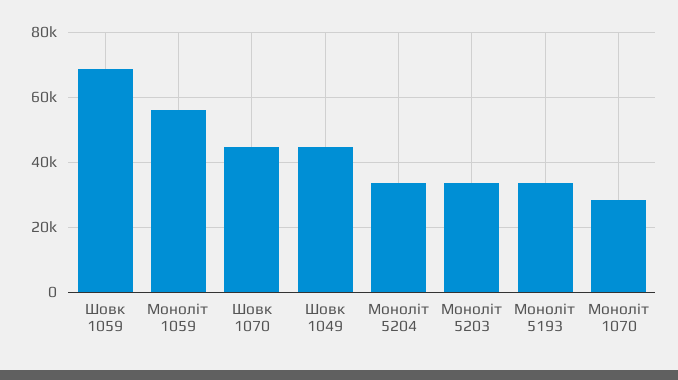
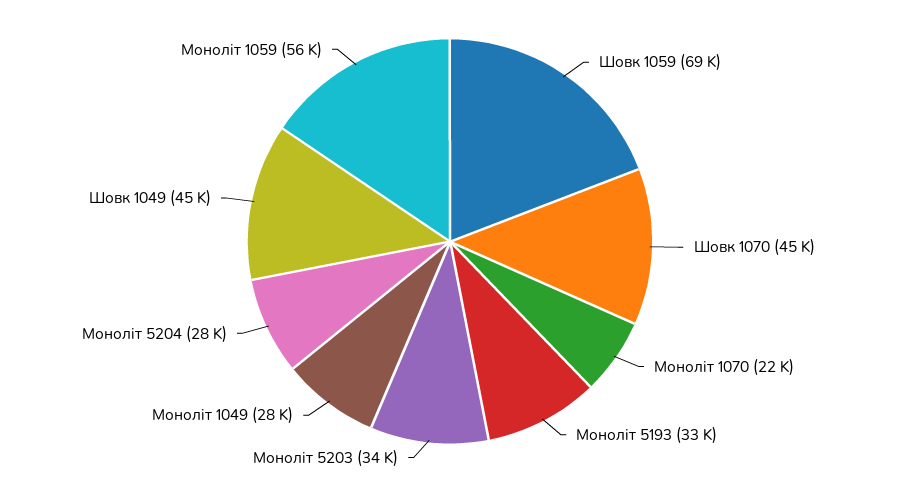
  {
    "Шовк 1059": 69000,
    "Моноліт 1059": 56000,
    "Шовк 1070": 45000,
    "Шовк 1049": 45000,
-   "Моноліт 5204": 34000,
+   "Моноліт 5204": 28000,
    "Моноліт 5203": 34000,
    "Моноліт 5193": 33000,
-   "Моноліт 1070": 28000
+   "Моноліт 1070": 22000,
+   "Моноліт 1049": 28000
  }

